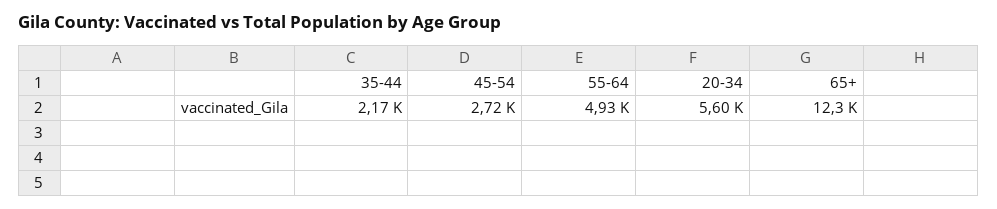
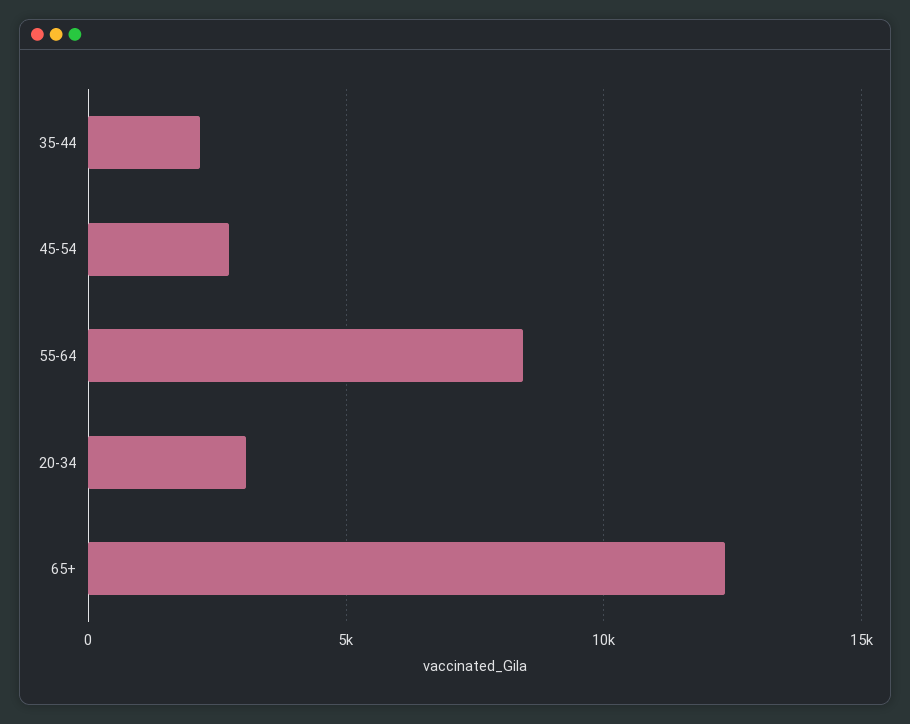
  {
    "35-44": 2170,
    "45-54": 2720,
-   "55-64": 4930,
+   "55-64": 8500,
-   "20-34": 5600,
+   "20-34": 3000,
    "65+": 12300
  }

